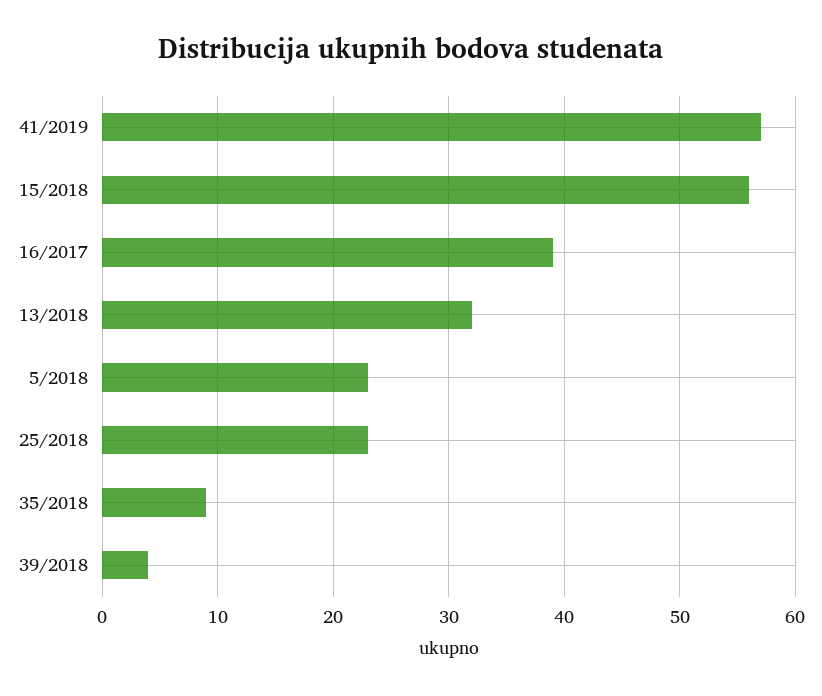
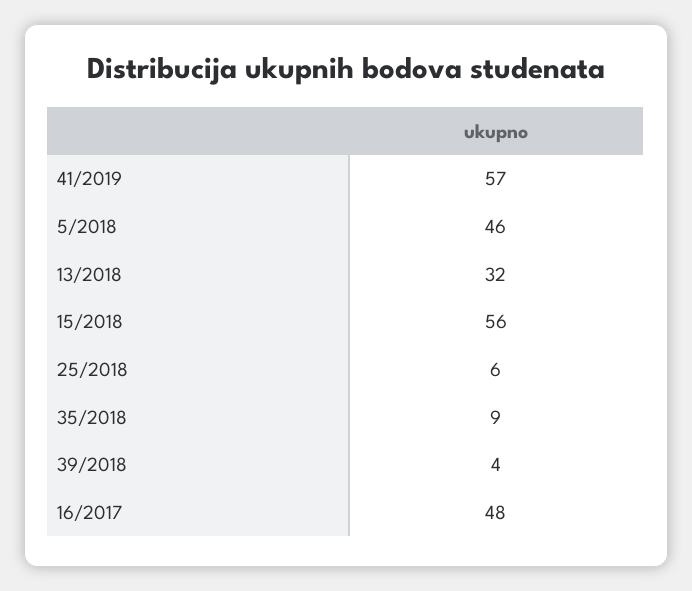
  {
    "41/2019": 57,
    "15/2018": 56,
-   "16/2017": 39,
+   "16/2017": 48,
    "13/2018": 32,
-   "5/2018": 23,
+   "5/2018": 46,
-   "25/2018": 23,
+   "25/2018": 6,
    "35/2018": 9,
    "39/2018": 4
  }

